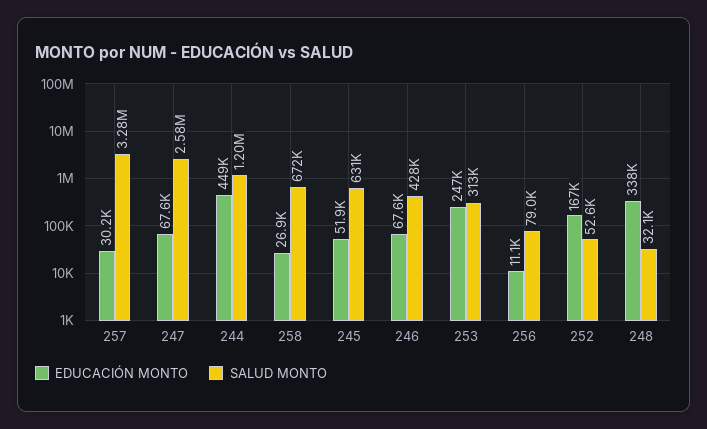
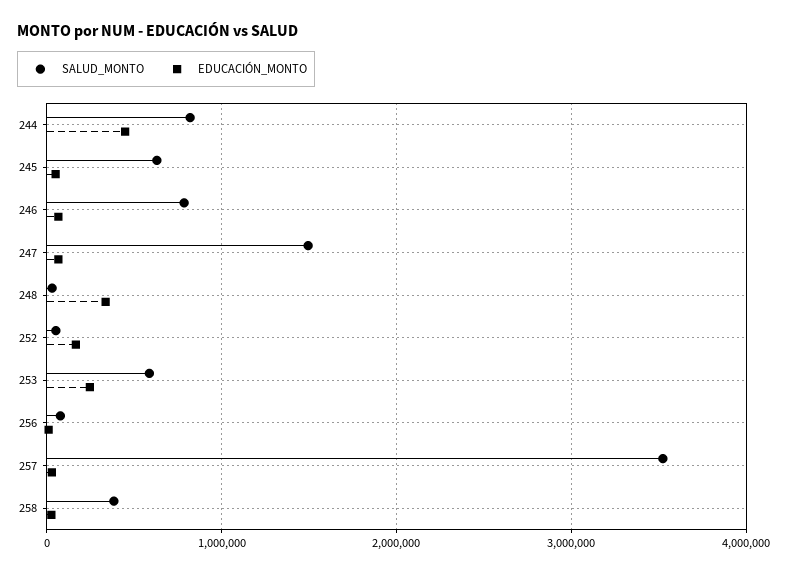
  {
    "EDUCACIÓN MONTO": {
      "257": 30200,
      "247": 67600,
      "244": 449000,
      "258": 26900,
      "245": 51900,
      "246": 67600,
      "253": 247000,
      "256": 11100,
      "252": 167000,
      "248": 338000
    },
    "SALUD MONTO": {
-     "257": 3280000,
+     "257": 3500000,
-     "247": 2580000,
+     "247": 1500000,
-     "244": 1200000,
+     "244": 800000,
-     "258": 672000,
+     "258": 400000,
      "245": 631000,
-     "246": 428000,
+     "246": 800000,
-     "253": 313000,
+     "253": 600000,
      "256": 79000,
      "252": 52600,
      "248": 32100
    }
  }

